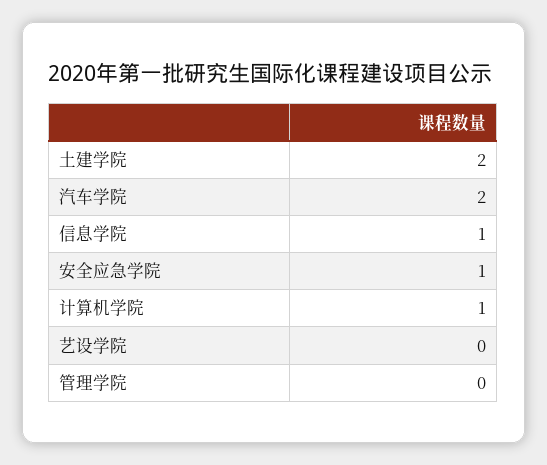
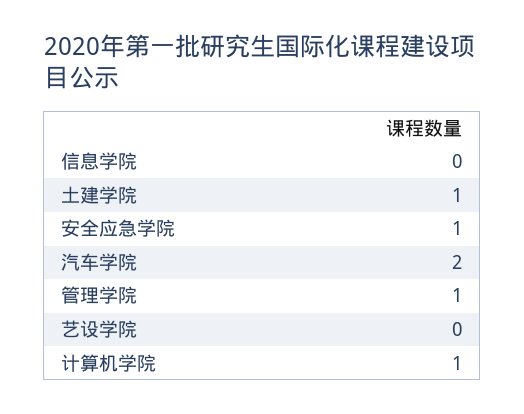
  {
-   "土建学院": 2,
+   "土建学院": 1,
    "汽车学院": 2,
-   "信息学院": 1,
+   "信息学院": 0,
    "安全应急学院": 1,
    "计算机学院": 1,
    "艺设学院": 0,
-   "管理学院": 0
+   "管理学院": 1
  }

